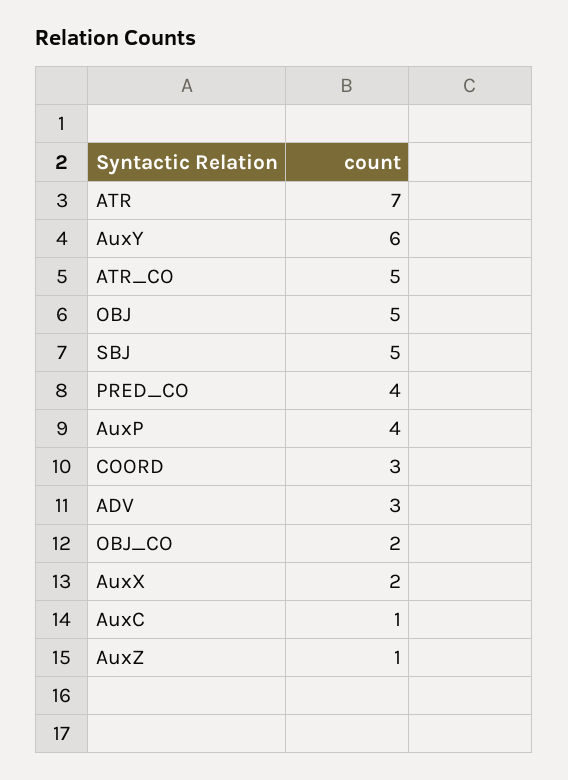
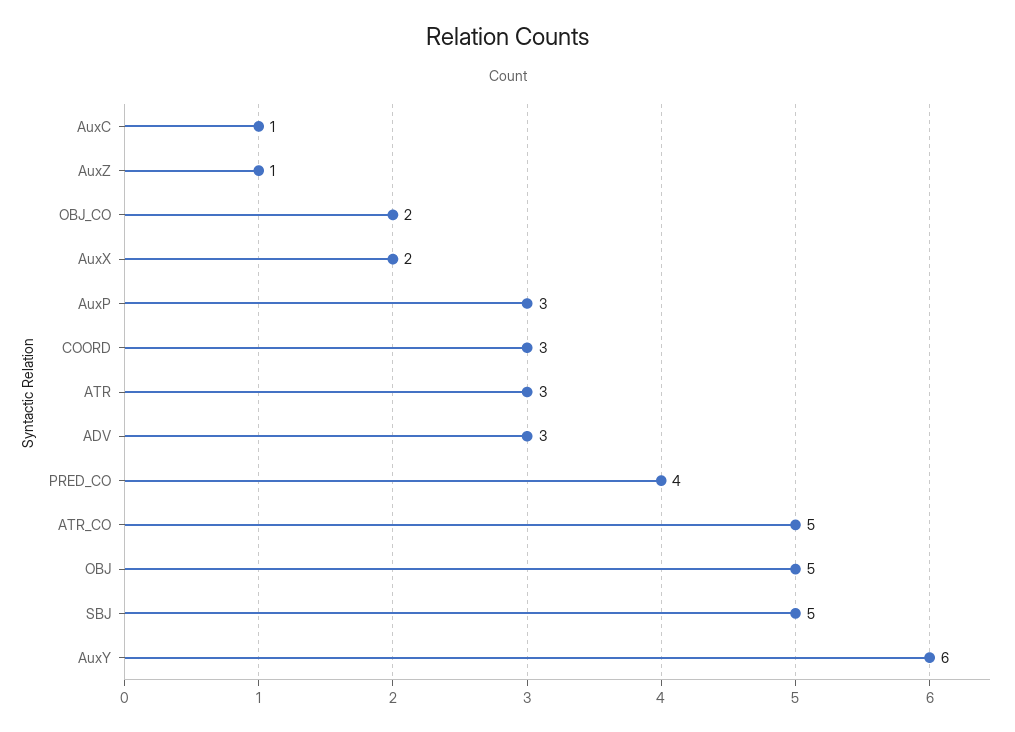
  {
-   "ATR": 7,
+   "ATR": 3,
    "AuxY": 6,
    "ATR_CO": 5,
    "OBJ": 5,
    "SBJ": 5,
    "PRED_CO": 4,
-   "AuxP": 4,
+   "AuxP": 3,
    "COORD": 3,
    "ADV": 3,
    "OBJ_CO": 2,
    "AuxX": 2,
    "AuxC": 1,
    "AuxZ": 1
  }

